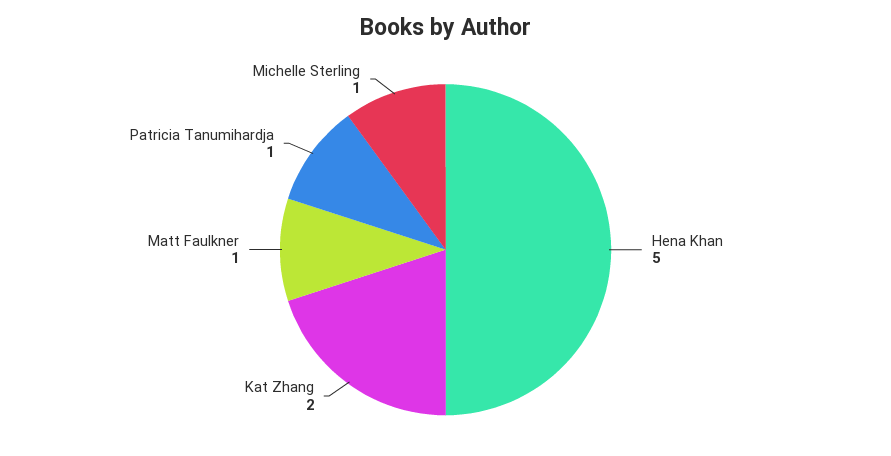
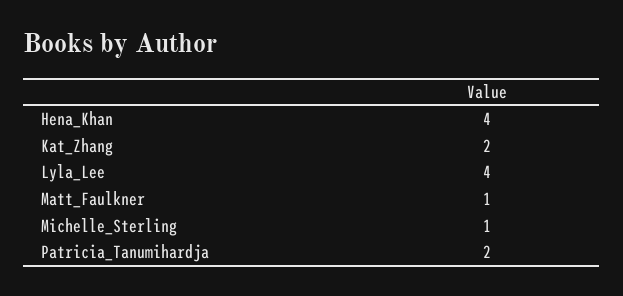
  {
-   "Hena Khan": 5,
+   "Hena Khan": 4,
    "Kat Zhang": 2,
    "Matt Faulkner": 1,
-   "Patricia Tanumihardja": 1,
+   "Patricia Tanumihardja": 2,
-   "Michelle Sterling": 1
+   "Michelle Sterling": 1,
+   "Lyla_Lee": 4
  }

